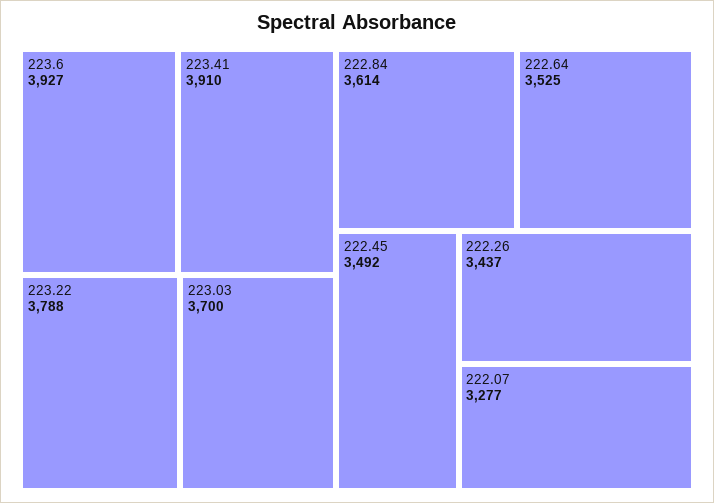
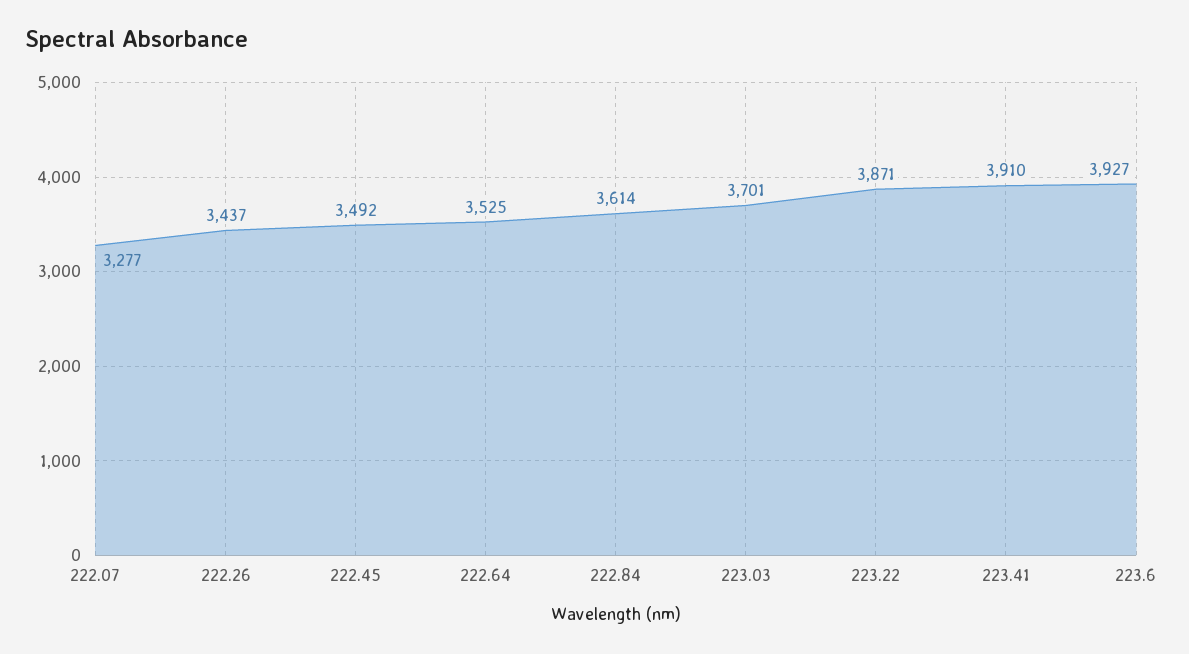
  {
    "223.6": 3927,
    "223.41": 3910,
-   "223.22": 3788,
+   "223.22": 3871,
-   "223.03": 3700,
+   "223.03": 3701,
    "222.84": 3614,
    "222.64": 3525,
    "222.45": 3492,
    "222.26": 3437,
    "222.07": 3277
  }

